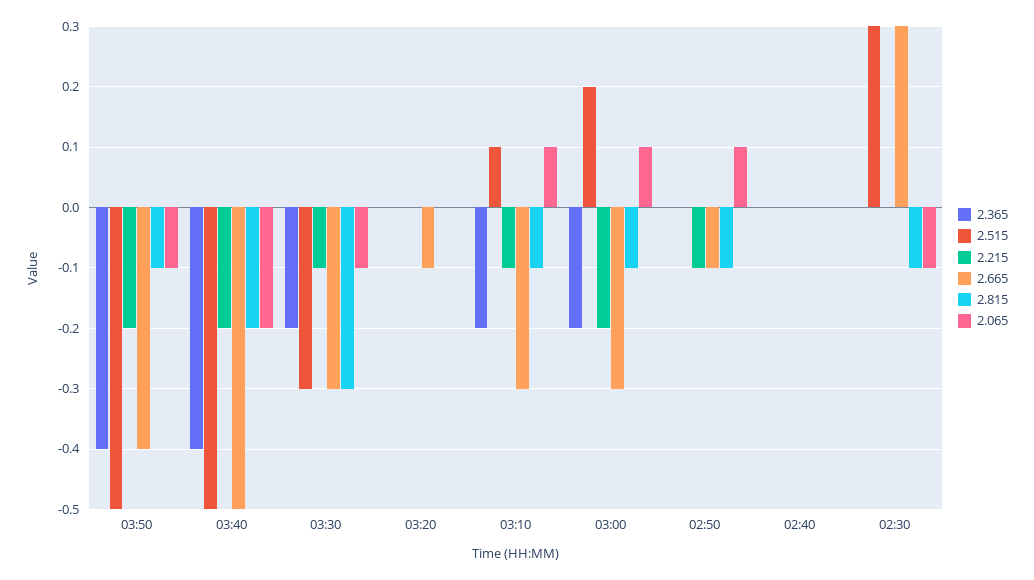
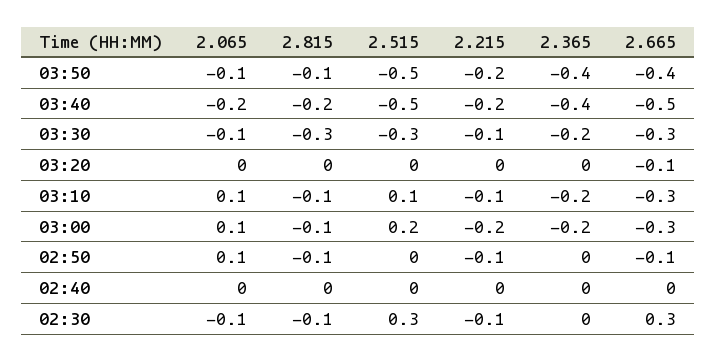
  {
    "2.365": {
      "03:50": -0.4,
      "03:40": -0.4,
      "03:30": -0.2,
      "03:20": 0,
      "03:10": -0.2,
      "03:00": -0.2,
      "02:50": 0,
      "02:40": 0,
      "02:30": 0
    },
    "2.515": {
      "03:50": -0.5,
      "03:40": -0.5,
      "03:30": -0.3,
      "03:20": 0,
      "03:10": 0.1,
      "03:00": 0.2,
      "02:50": 0,
      "02:40": 0,
      "02:30": 0.3
    },
    "2.215": {
      "03:50": -0.2,
      "03:40": -0.2,
      "03:30": -0.1,
      "03:20": 0,
      "03:10": -0.1,
      "03:00": -0.2,
      "02:50": -0.1,
      "02:40": 0,
-     "02:30": 0
+     "02:30": -0.1
    },
    "2.665": {
      "03:50": -0.4,
      "03:40": -0.5,
      "03:30": -0.3,
      "03:20": -0.1,
      "03:10": -0.3,
      "03:00": -0.3,
      "02:50": -0.1,
      "02:40": 0,
      "02:30": 0.3
    },
    "2.815": {
      "03:50": -0.1,
      "03:40": -0.2,
      "03:30": -0.3,
      "03:20": 0,
      "03:10": -0.1,
      "03:00": -0.1,
      "02:50": -0.1,
      "02:40": 0,
      "02:30": -0.1
    },
    "2.065": {
      "03:50": -0.1,
      "03:40": -0.2,
      "03:30": -0.1,
      "03:20": 0,
      "03:10": 0.1,
      "03:00": 0.1,
      "02:50": 0.1,
      "02:40": 0,
      "02:30": -0.1
    }
  }

